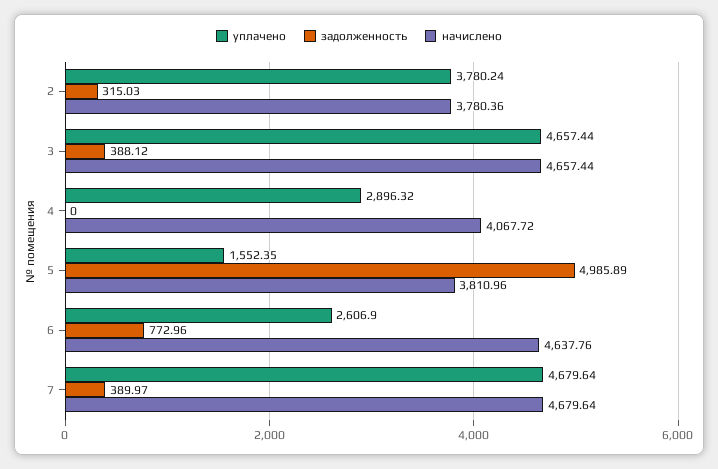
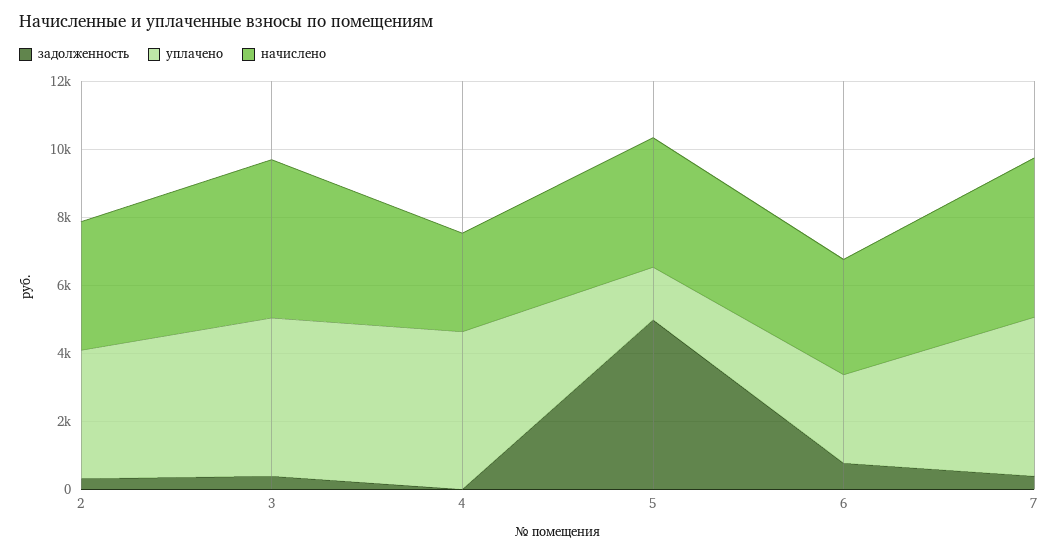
  {
    "уплачено": {
      "2": 3780.24,
      "3": 4657.44,
-     "4": 2896.32,
+     "4": 4500,
      "5": 1552.35,
      "6": 2606.9,
      "7": 4679.64
    },
    "задолженность": {
      "2": 315.03,
      "3": 388.12,
      "4": 0,
      "5": 4985.89,
      "6": 772.96,
      "7": 389.97
    },
    "начислено": {
      "2": 3780.36,
      "3": 4657.44,
-     "4": 4067.72,
+     "4": 3000,
      "5": 3810.96,
-     "6": 4637.76,
+     "6": 3500,
      "7": 4679.64
    }
  }

